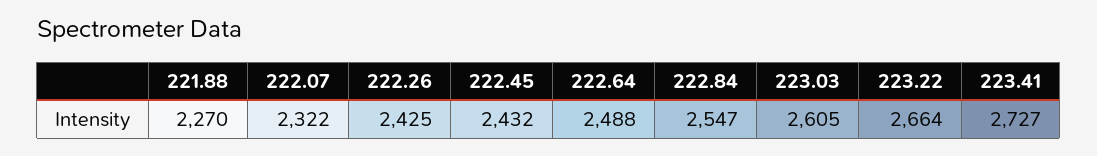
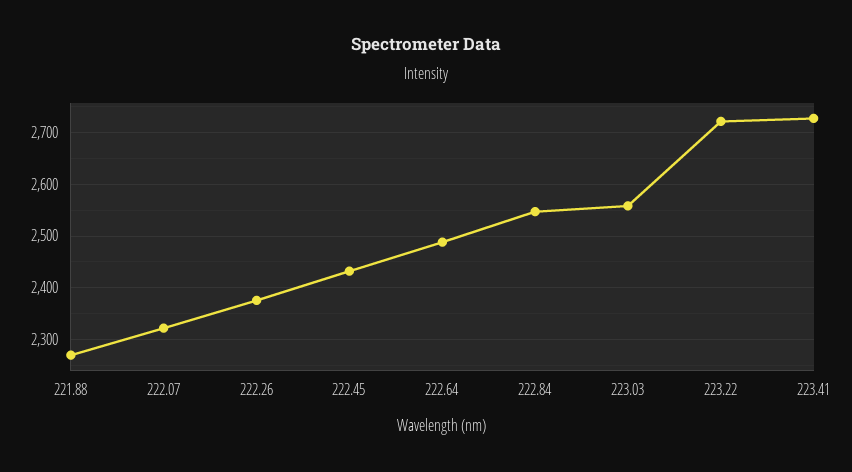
  {
    "221.88": 2270,
    "222.07": 2322,
-   "222.26": 2425,
+   "222.26": 2380,
    "222.45": 2432,
    "222.64": 2488,
    "222.84": 2547,
-   "223.03": 2605,
+   "223.03": 2560,
-   "223.22": 2664,
+   "223.22": 2720,
    "223.41": 2727
  }

